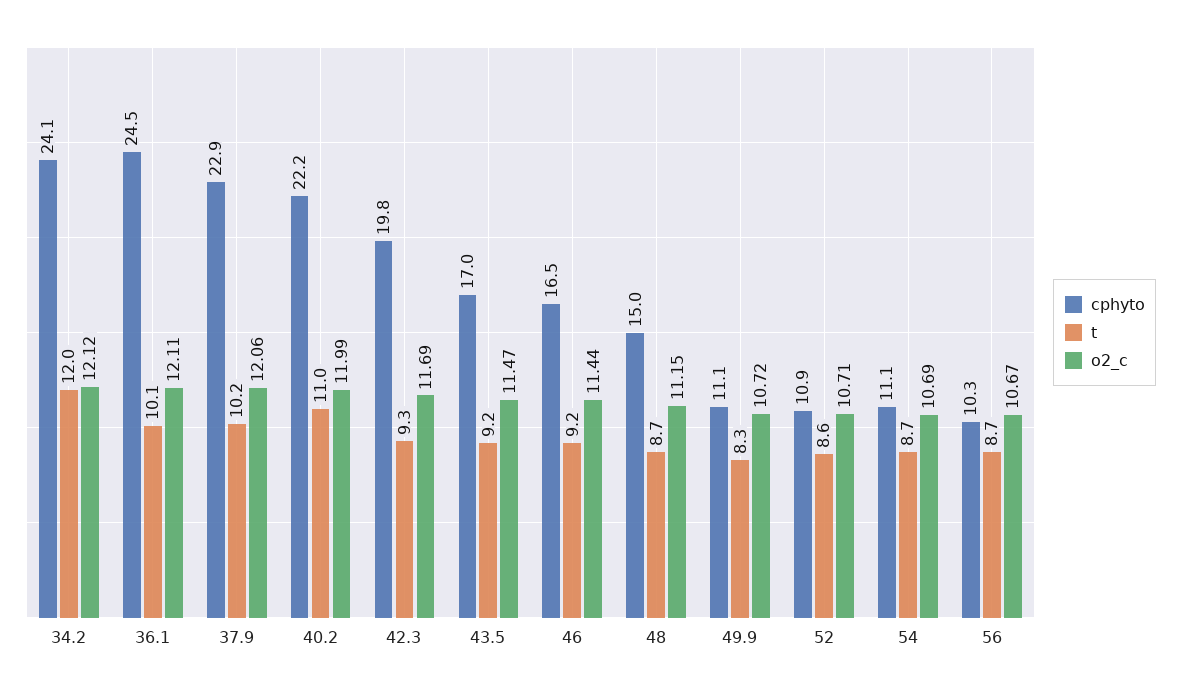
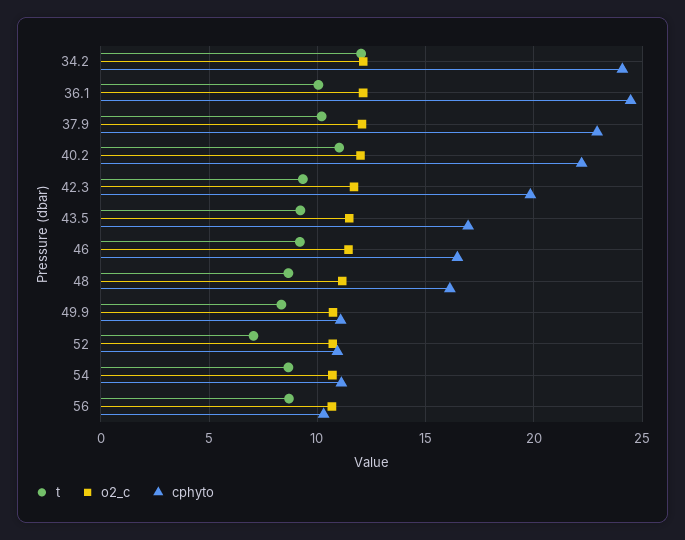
  {
    "cphyto": {
      "34.2": 24.1,
      "36.1": 24.5,
      "37.9": 22.9,
      "40.2": 22.2,
      "42.3": 19.8,
      "43.5": 17,
      "46": 16.5,
-     "48": 15,
+     "48": 16,
      "49.9": 11.1,
      "52": 10.9,
      "54": 11.1,
      "56": 10.3
    },
    "t": {
      "34.2": 12,
      "36.1": 10.1,
      "37.9": 10.2,
      "40.2": 11,
      "42.3": 9.3,
      "43.5": 9.2,
      "46": 9.2,
      "48": 8.7,
      "49.9": 8.3,
-     "52": 8.6,
+     "52": 7,
      "54": 8.7,
      "56": 8.7
    },
    "o2_c": {
      "34.2": 12.12,
      "36.1": 12.11,
      "37.9": 12.06,
      "40.2": 11.99,
      "42.3": 11.69,
      "43.5": 11.47,
      "46": 11.44,
      "48": 11.15,
      "49.9": 10.72,
      "52": 10.71,
      "54": 10.69,
      "56": 10.67
    }
  }

